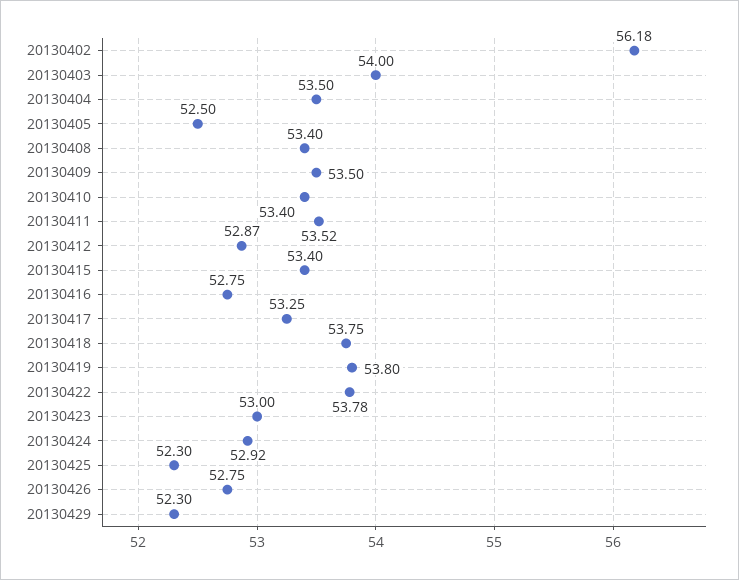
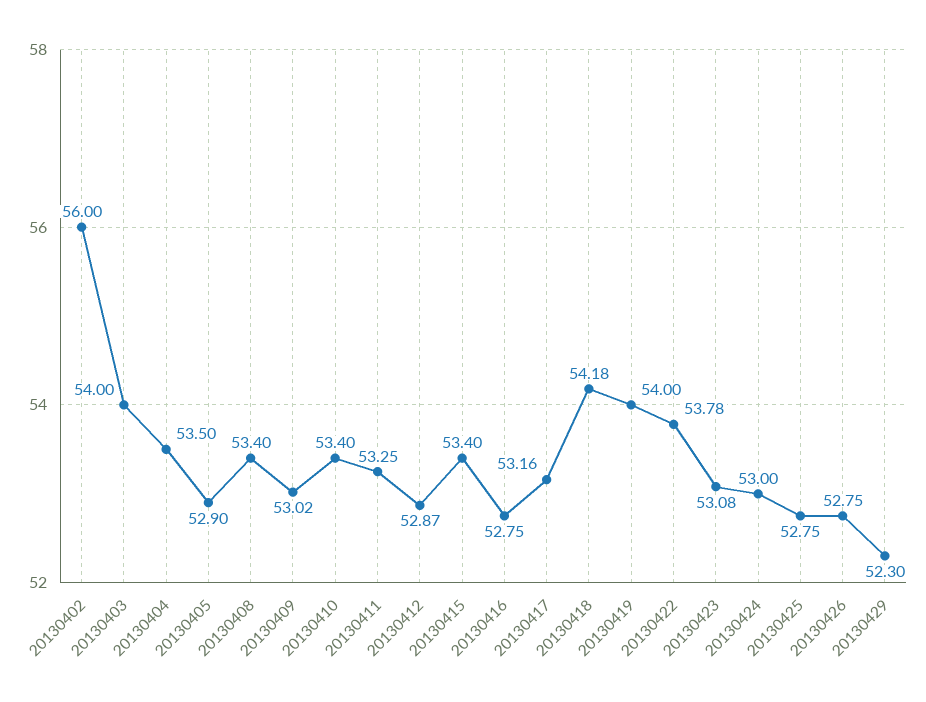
  {
-   "20130402": 56.18,
+   "20130402": 56,
    "20130403": 54,
    "20130404": 53.5,
-   "20130405": 52.5,
+   "20130405": 52.9,
    "20130408": 53.4,
-   "20130409": 53.5,
+   "20130409": 53.02,
    "20130410": 53.4,
-   "20130411": 53.52,
+   "20130411": 53.25,
    "20130412": 52.87,
    "20130415": 53.4,
    "20130416": 52.75,
-   "20130417": 53.25,
+   "20130417": 53.16,
-   "20130418": 53.75,
+   "20130418": 54.18,
-   "20130419": 53.8,
+   "20130419": 54,
    "20130422": 53.78,
-   "20130423": 53,
+   "20130423": 53.08,
-   "20130424": 52.92,
+   "20130424": 53,
-   "20130425": 52.3,
+   "20130425": 52.75,
    "20130426": 52.75,
    "20130429": 52.3
  }

